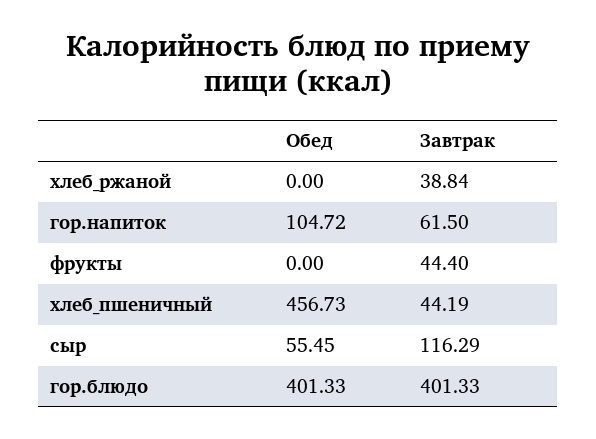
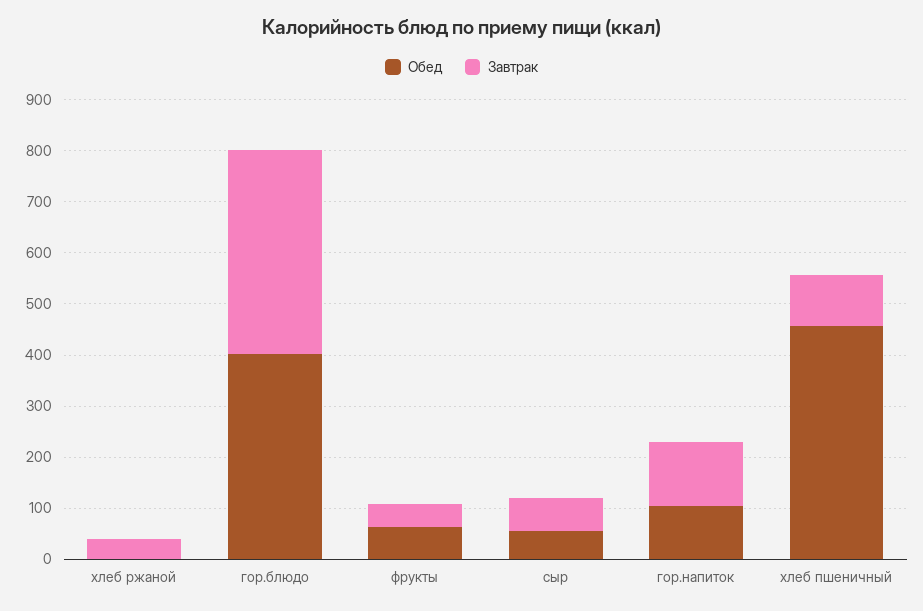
  {
    "Обед": {
      "хлеб_ржаной": 0,
      "гор.напиток": 104.72,
-     "фрукты": 0,
+     "фрукты": 60,
      "хлеб_пшеничный": 456.73,
      "сыр": 55.45,
      "гор.блюдо": 401.33
    },
    "Завтрак": {
      "хлеб_ржаной": 38.84,
-     "гор.напиток": 61.5,
+     "гор.напиток": 120,
      "фрукты": 44.4,
-     "хлеб_пшеничный": 44.19,
+     "хлеб_пшеничный": 100,
-     "сыр": 116.29,
+     "сыр": 60,
      "гор.блюдо": 401.33
    }
  }

